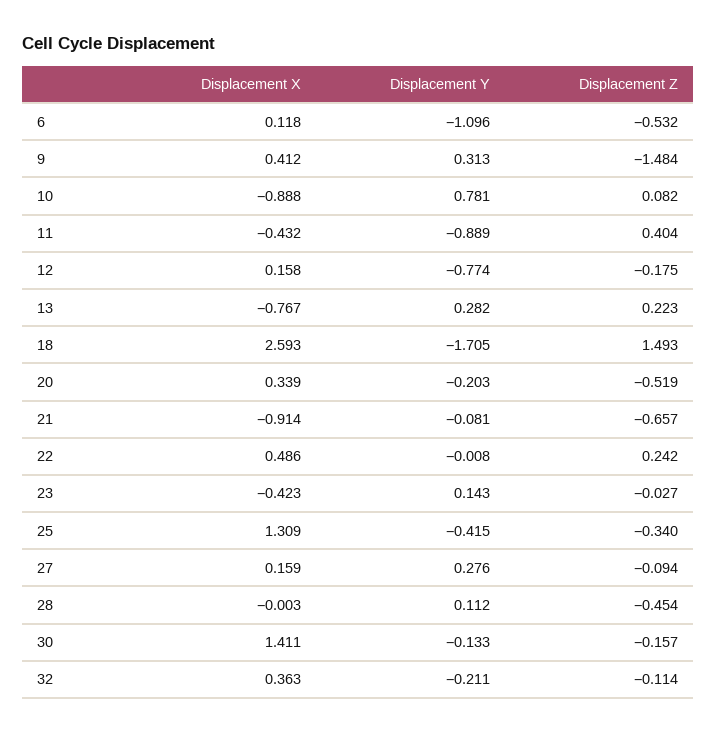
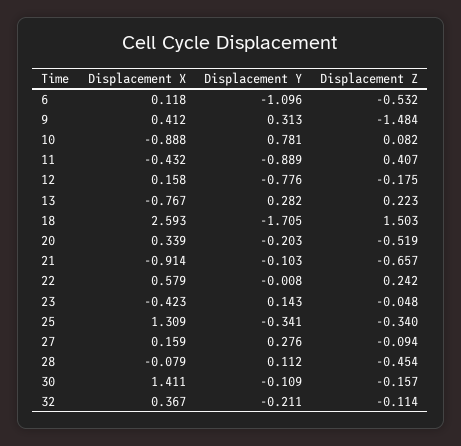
  {
    "Displacement X": {
      "6": 0.118,
      "9": 0.412,
      "10": -0.888,
      "11": -0.432,
      "12": 0.158,
      "13": -0.767,
      "18": 2.593,
      "20": 0.339,
      "21": -0.914,
-     "22": 0.486,
+     "22": 0.579,
      "23": -0.423,
      "25": 1.309,
      "27": 0.159,
-     "28": -0.003,
+     "28": -0.079,
      "30": 1.411,
-     "32": 0.363
+     "32": 0.367
    },
    "Displacement Y": {
      "6": -1.096,
      "9": 0.313,
      "10": 0.781,
      "11": -0.889,
-     "12": -0.774,
+     "12": -0.776,
      "13": 0.282,
      "18": -1.705,
      "20": -0.203,
-     "21": -0.081,
+     "21": -0.103,
      "22": -0.008,
      "23": 0.143,
-     "25": -0.415,
+     "25": -0.341,
      "27": 0.276,
      "28": 0.112,
-     "30": -0.133,
+     "30": -0.109,
      "32": -0.211
    },
    "Displacement Z": {
      "6": -0.532,
      "9": -1.484,
      "10": 0.082,
-     "11": 0.404,
+     "11": 0.407,
      "12": -0.175,
      "13": 0.223,
-     "18": 1.493,
+     "18": 1.503,
      "20": -0.519,
      "21": -0.657,
      "22": 0.242,
-     "23": -0.027,
+     "23": -0.048,
      "25": -0.34,
      "27": -0.094,
      "28": -0.454,
      "30": -0.157,
      "32": -0.114
    }
  }

